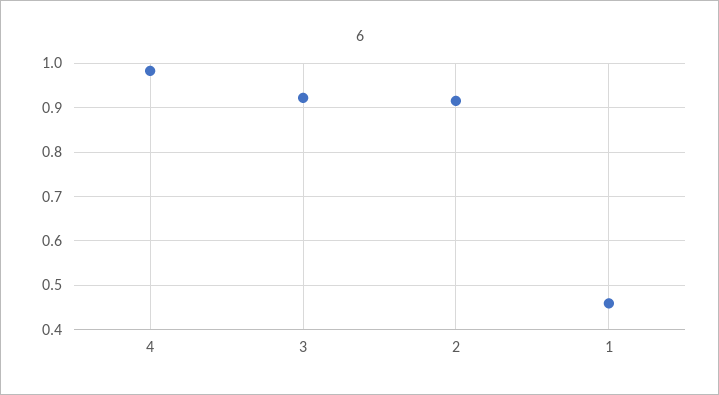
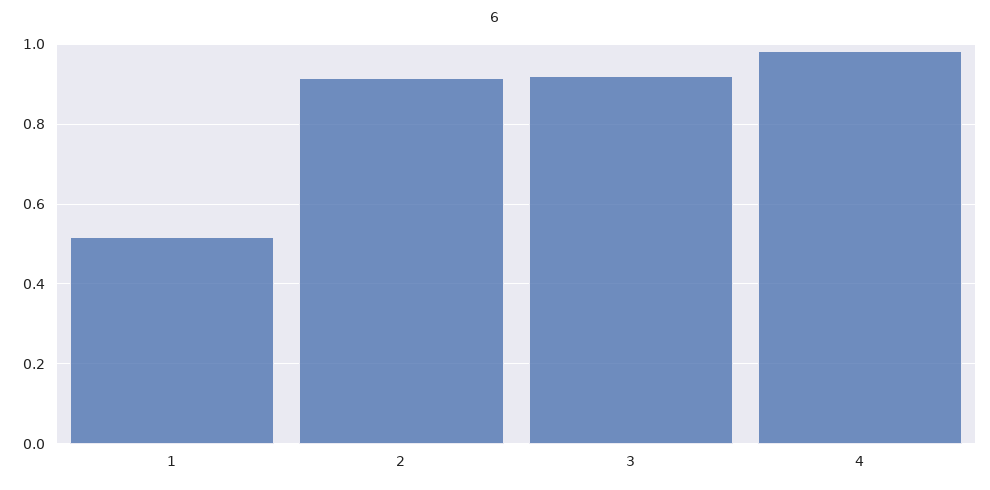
  {
    "4": 0.98,
    "3": 0.92,
    "2": 0.92,
-   "1": 0.46
+   "1": 0.52
  }

